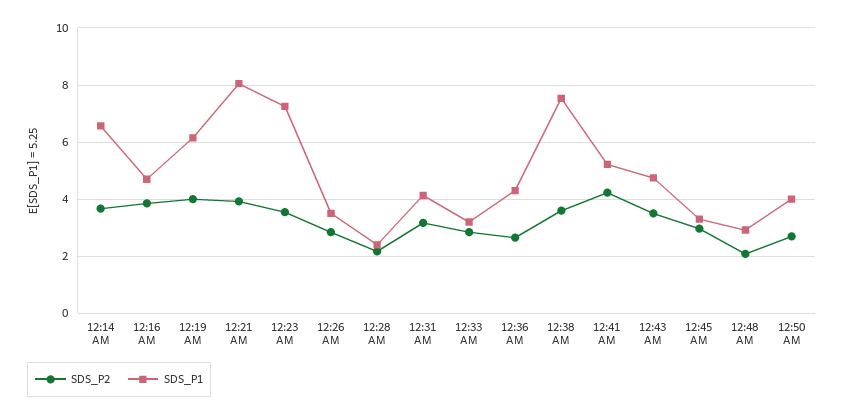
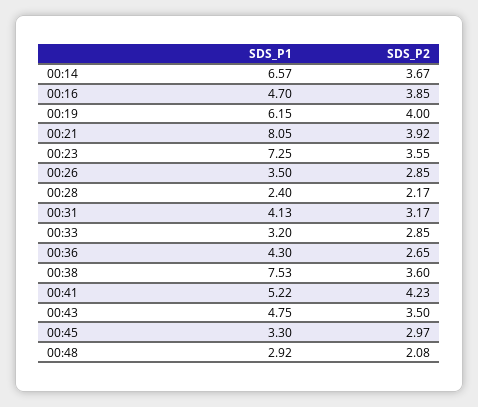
  {
    "SDS_P2": {
      "12:14 AM": 3.67,
      "12:16 AM": 3.85,
      "12:19 AM": 4,
      "12:21 AM": 3.92,
      "12:23 AM": 3.55,
      "12:26 AM": 2.85,
      "12:28 AM": 2.17,
      "12:31 AM": 3.17,
      "12:33 AM": 2.85,
      "12:36 AM": 2.65,
      "12:38 AM": 3.6,
      "12:41 AM": 4.23,
      "12:43 AM": 3.5,
      "12:45 AM": 2.97,
-     "12:48 AM": 2.08,
+     "12:48 AM": 2.08
-     "12:50 AM": 2.75
    },
    "SDS_P1": {
      "12:14 AM": 6.57,
      "12:16 AM": 4.7,
      "12:19 AM": 6.15,
      "12:21 AM": 8.05,
      "12:23 AM": 7.25,
      "12:26 AM": 3.5,
      "12:28 AM": 2.4,
      "12:31 AM": 4.13,
      "12:33 AM": 3.2,
      "12:36 AM": 4.3,
      "12:38 AM": 7.53,
      "12:41 AM": 5.22,
      "12:43 AM": 4.75,
      "12:45 AM": 3.3,
-     "12:48 AM": 2.92,
+     "12:48 AM": 2.92
-     "12:50 AM": 4
    }
  }

